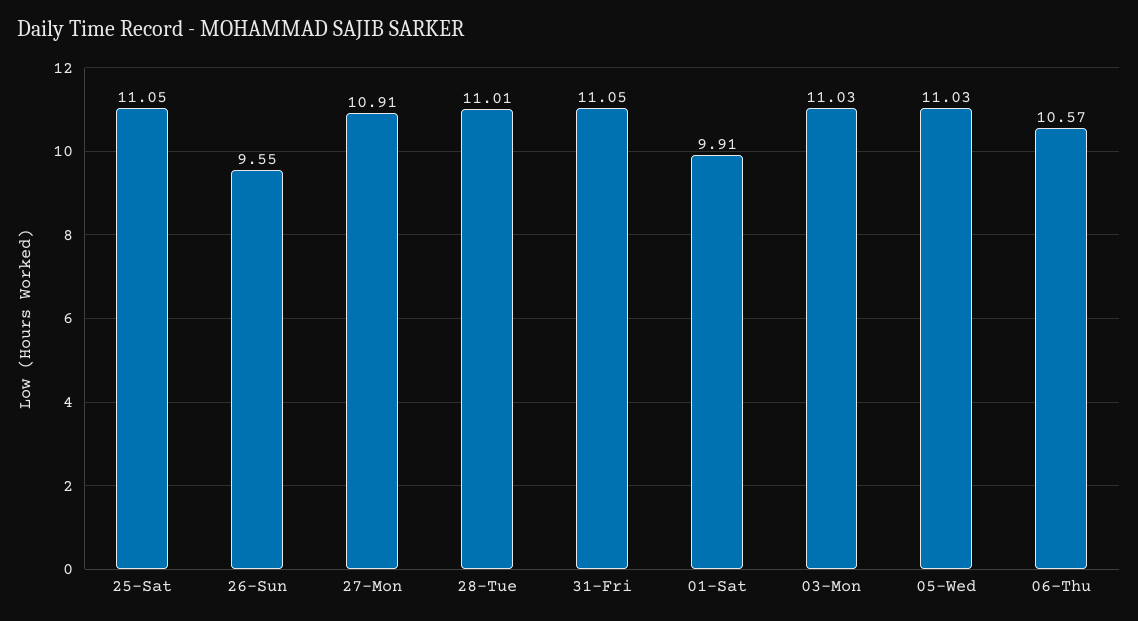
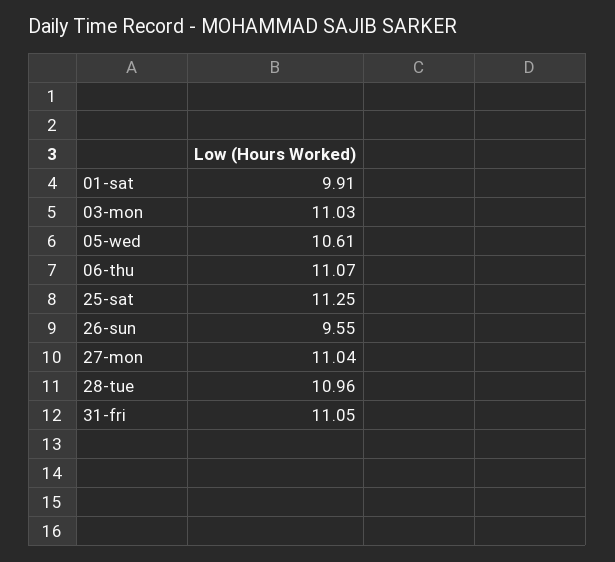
  {
-   "25-Sat": 11.05,
+   "25-Sat": 11.25,
    "26-Sun": 9.55,
-   "27-Mon": 10.91,
+   "27-Mon": 11.04,
-   "28-Tue": 11.01,
+   "28-Tue": 10.96,
    "31-Fri": 11.05,
    "01-Sat": 9.91,
    "03-Mon": 11.03,
-   "05-Wed": 11.03,
+   "05-Wed": 10.61,
-   "06-Thu": 10.57
+   "06-Thu": 11.07
  }

